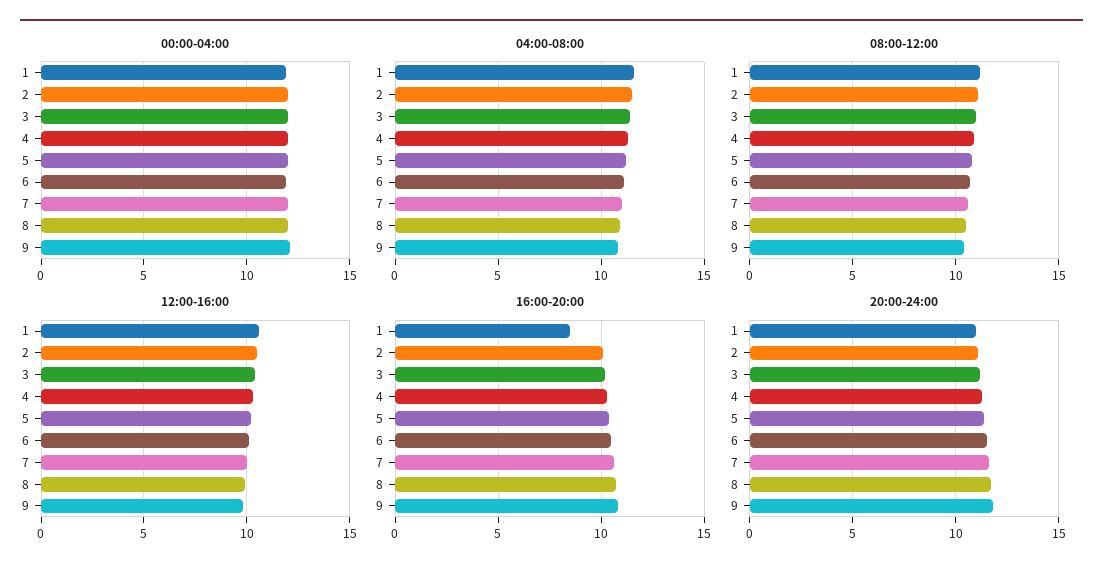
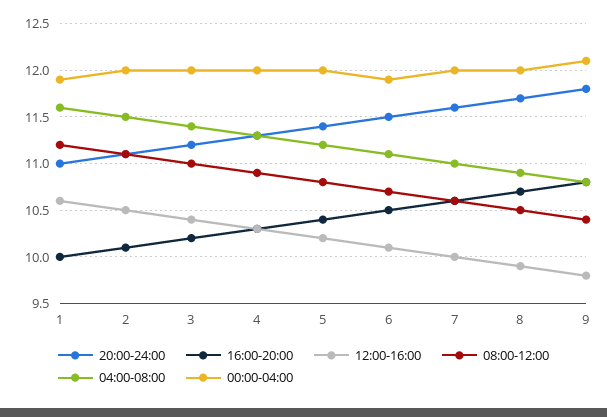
  {
    "00:00-04:00": {
      "1": 11.9,
      "2": 12,
      "3": 12,
      "4": 12,
      "5": 12,
      "6": 11.9,
      "7": 12,
      "8": 12,
      "9": 12.1
    },
    "04:00-08:00": {
      "1": 11.6,
      "2": 11.5,
      "3": 11.4,
      "4": 11.3,
      "5": 11.2,
      "6": 11.1,
      "7": 11,
      "8": 10.9,
      "9": 10.8
    },
    "08:00-12:00": {
      "1": 11.2,
      "2": 11.1,
      "3": 11,
      "4": 10.9,
      "5": 10.8,
      "6": 10.7,
      "7": 10.6,
      "8": 10.5,
      "9": 10.4
    },
    "12:00-16:00": {
      "1": 10.6,
      "2": 10.5,
      "3": 10.4,
      "4": 10.3,
      "5": 10.2,
      "6": 10.1,
      "7": 10,
      "8": 9.9,
      "9": 9.8
    },
    "16:00-20:00": {
-     "1": 8.5,
+     "1": 10,
      "2": 10.1,
      "3": 10.2,
      "4": 10.3,
      "5": 10.4,
      "6": 10.5,
      "7": 10.6,
      "8": 10.7,
      "9": 10.8
    },
    "20:00-24:00": {
      "1": 11,
      "2": 11.1,
      "3": 11.2,
      "4": 11.3,
      "5": 11.4,
      "6": 11.5,
      "7": 11.6,
      "8": 11.7,
      "9": 11.8
    }
  }

